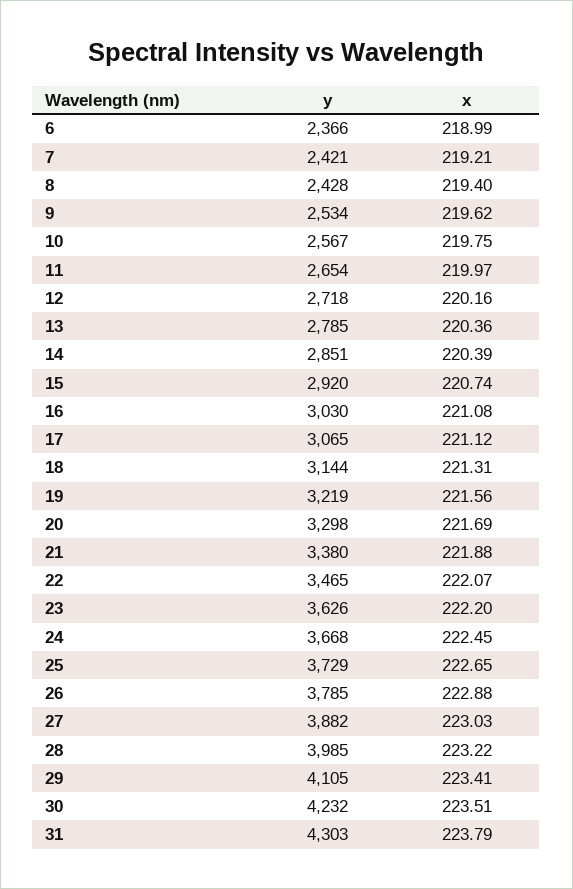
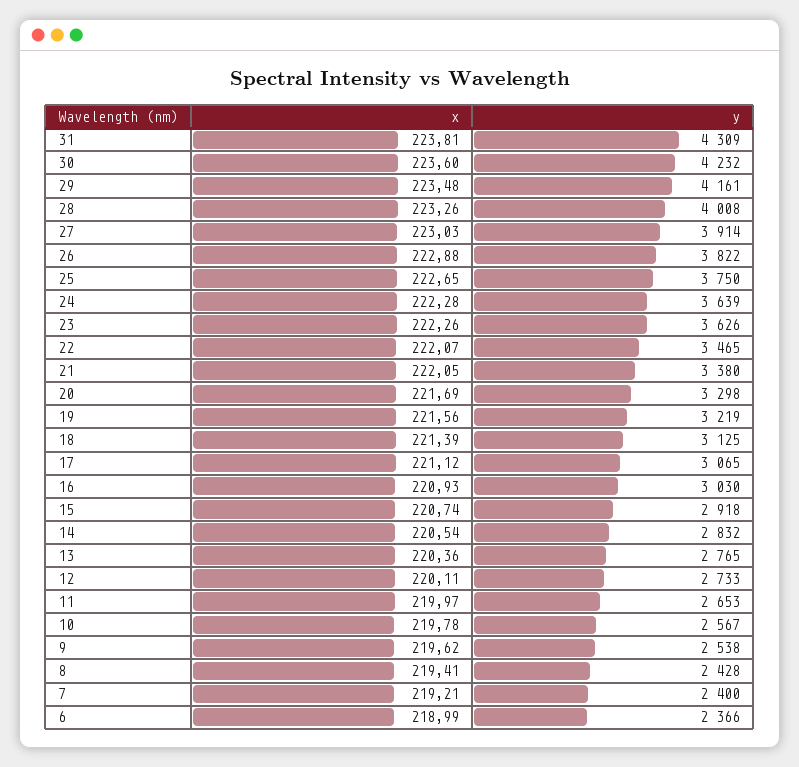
  {
    "y": {
      "6": 2366,
-     "7": 2421,
+     "7": 2400,
      "8": 2428,
-     "9": 2534,
+     "9": 2538,
      "10": 2567,
-     "11": 2654,
+     "11": 2653,
-     "12": 2718,
+     "12": 2733,
-     "13": 2785,
+     "13": 2765,
-     "14": 2851,
+     "14": 2832,
-     "15": 2920,
+     "15": 2918,
      "16": 3030,
      "17": 3065,
-     "18": 3144,
+     "18": 3125,
      "19": 3219,
      "20": 3298,
      "21": 3380,
      "22": 3465,
      "23": 3626,
-     "24": 3668,
+     "24": 3639,
-     "25": 3729,
+     "25": 3750,
-     "26": 3785,
+     "26": 3822,
-     "27": 3882,
+     "27": 3914,
-     "28": 3985,
+     "28": 4008,
-     "29": 4105,
+     "29": 4161,
      "30": 4232,
-     "31": 4303
+     "31": 4309
    },
    "x": {
      "6": 218.99,
      "7": 219.21,
-     "8": 219.4,
+     "8": 219.41,
      "9": 219.62,
-     "10": 219.75,
+     "10": 219.78,
      "11": 219.97,
-     "12": 220.16,
+     "12": 220.11,
      "13": 220.36,
-     "14": 220.39,
+     "14": 220.54,
      "15": 220.74,
-     "16": 221.08,
+     "16": 220.93,
      "17": 221.12,
-     "18": 221.31,
+     "18": 221.39,
      "19": 221.56,
      "20": 221.69,
-     "21": 221.88,
+     "21": 222.05,
      "22": 222.07,
-     "23": 222.2,
+     "23": 222.26,
-     "24": 222.45,
+     "24": 222.28,
      "25": 222.65,
      "26": 222.88,
      "27": 223.03,
-     "28": 223.22,
+     "28": 223.26,
-     "29": 223.41,
+     "29": 223.48,
-     "30": 223.51,
+     "30": 223.6,
-     "31": 223.79
+     "31": 223.81
    }
  }

